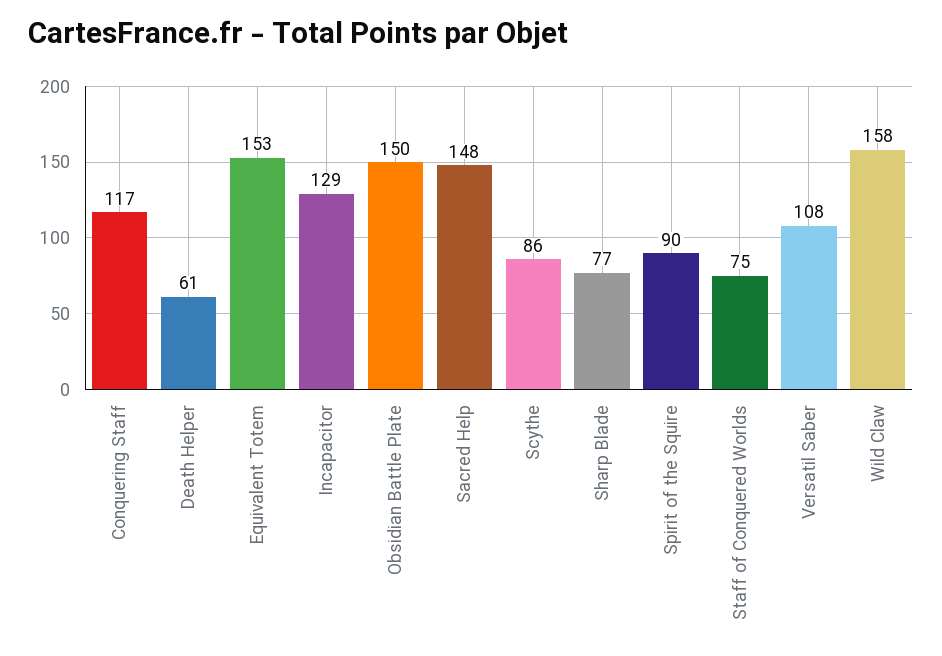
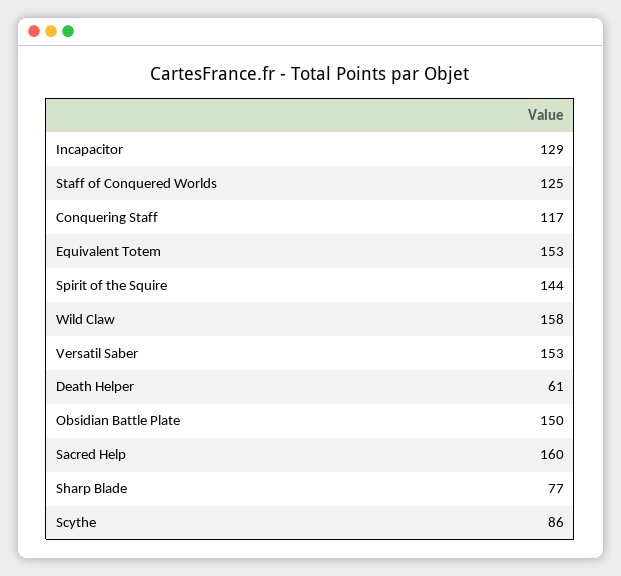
  {
    "Conquering Staff": 117,
    "Death Helper": 61,
    "Equivalent Totem": 153,
    "Incapacitor": 129,
    "Obsidian Battle Plate": 150,
-   "Sacred Help": 148,
+   "Sacred Help": 160,
    "Scythe": 86,
    "Sharp Blade": 77,
-   "Spirit of the Squire": 90,
+   "Spirit of the Squire": 144,
-   "Staff of Conquered Worlds": 75,
+   "Staff of Conquered Worlds": 125,
-   "Versatil Saber": 108,
+   "Versatil Saber": 153,
    "Wild Claw": 158
  }

